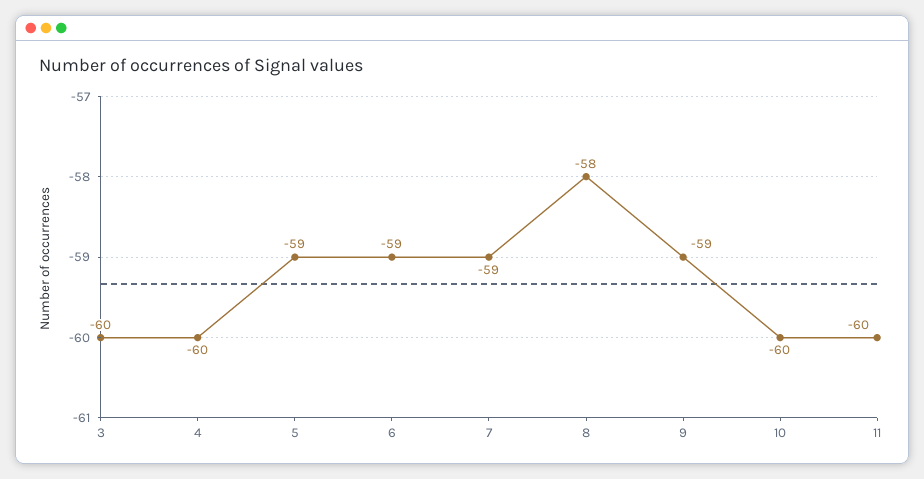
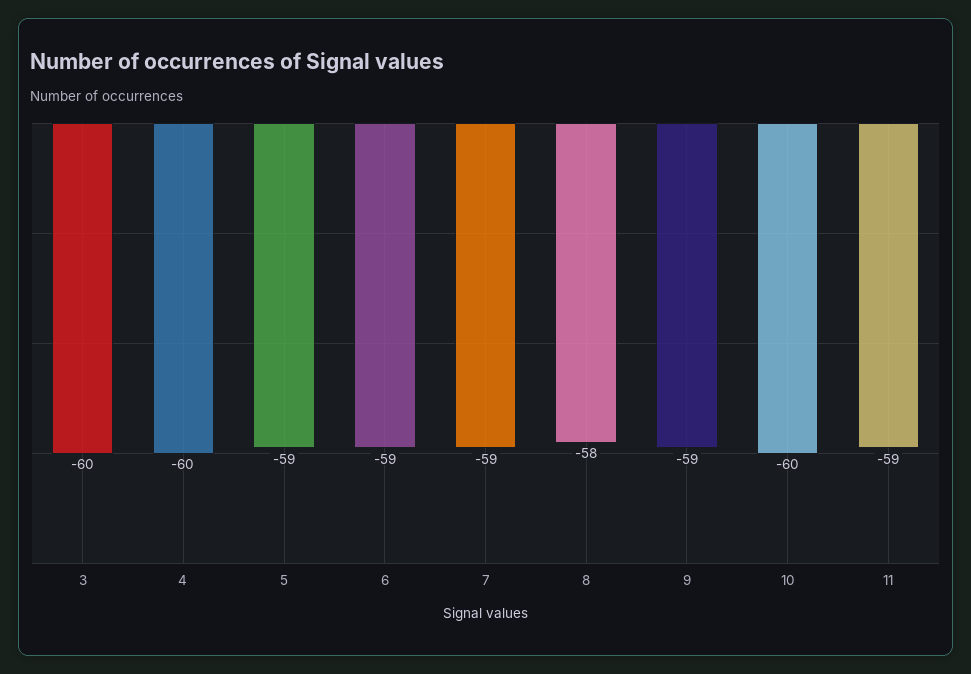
  {
    "3": -60,
    "4": -60,
    "5": -59,
    "6": -59,
    "7": -59,
    "8": -58,
    "9": -59,
    "10": -60,
-   "11": -60
+   "11": -59
  }

